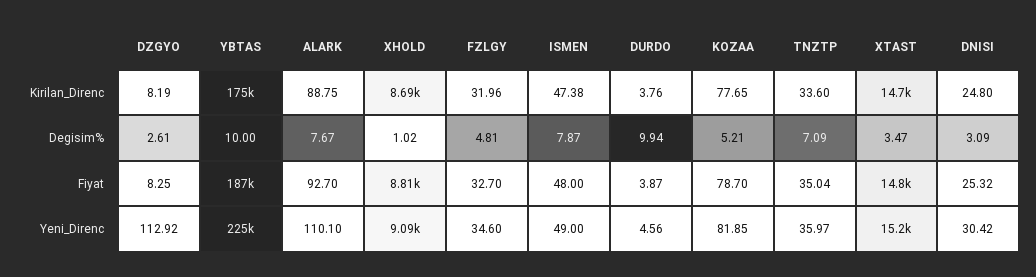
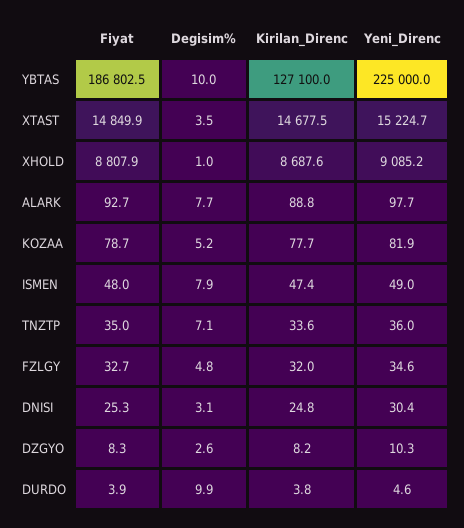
  {
    "DZGYO": {
      "Kirilan_Direnc": 8.19,
      "Degisim%": 2.61,
      "Fiyat": 8.25,
-     "Yeni_Direnc": 112.92
+     "Yeni_Direnc": 10.3
    },
    "YBTAS": {
-     "Kirilan_Direnc": 175000,
+     "Kirilan_Direnc": 127100,
      "Degisim%": 10,
      "Fiyat": 186802.5,
      "Yeni_Direnc": 225000
    },
    "ALARK": {
      "Kirilan_Direnc": 88.75,
      "Degisim%": 7.67,
      "Fiyat": 92.7,
-     "Yeni_Direnc": 110.1
+     "Yeni_Direnc": 97.7
    },
    "XHOLD": {
      "Kirilan_Direnc": 8687.6,
      "Degisim%": 1.02,
      "Fiyat": 8807.9,
      "Yeni_Direnc": 9085.2
    },
    "FZLGY": {
      "Kirilan_Direnc": 31.96,
      "Degisim%": 4.81,
      "Fiyat": 32.7,
      "Yeni_Direnc": 34.6
    },
    "ISMEN": {
      "Kirilan_Direnc": 47.38,
      "Degisim%": 7.87,
      "Fiyat": 48,
      "Yeni_Direnc": 49
    },
    "DURDO": {
      "Kirilan_Direnc": 3.76,
      "Degisim%": 9.94,
      "Fiyat": 3.87,
      "Yeni_Direnc": 4.56
    },
    "KOZAA": {
      "Kirilan_Direnc": 77.65,
      "Degisim%": 5.21,
      "Fiyat": 78.7,
      "Yeni_Direnc": 81.85
    },
    "TNZTP": {
      "Kirilan_Direnc": 33.6,
      "Degisim%": 7.09,
      "Fiyat": 35.04,
      "Yeni_Direnc": 35.97
    },
    "XTAST": {
      "Kirilan_Direnc": 14677.5,
      "Degisim%": 3.47,
      "Fiyat": 14849.9,
      "Yeni_Direnc": 15224.7
    },
    "DNISI": {
      "Kirilan_Direnc": 24.8,
      "Degisim%": 3.09,
      "Fiyat": 25.32,
      "Yeni_Direnc": 30.42
    }
  }

